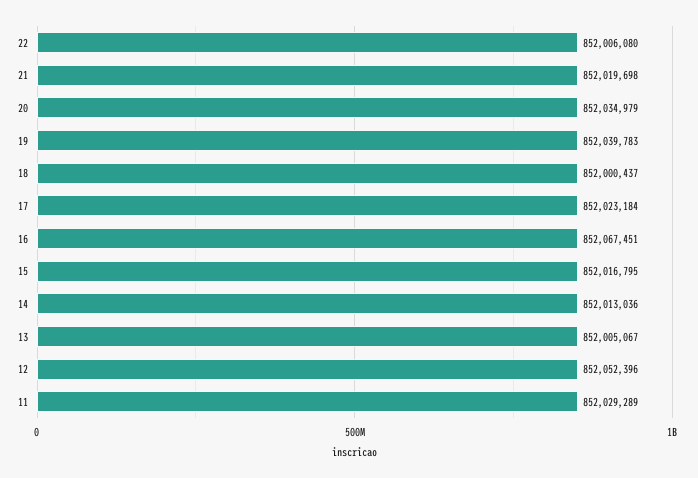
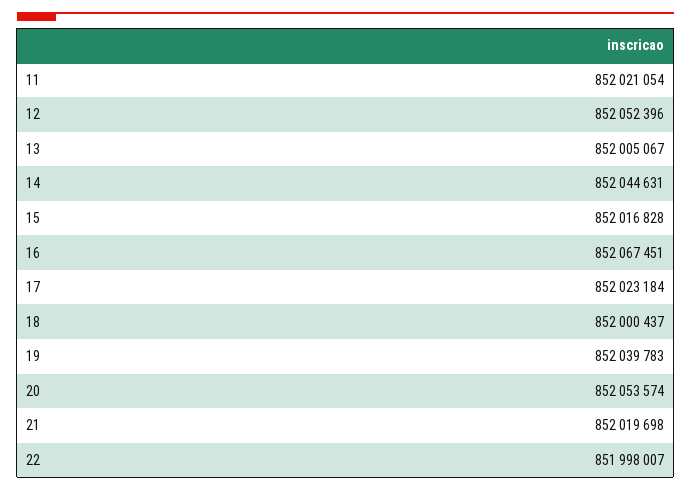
  {
-   "22": 852006080,
+   "22": 851998007,
    "21": 852019698,
-   "20": 852034979,
+   "20": 852053574,
    "19": 852039783,
    "18": 852000437,
    "17": 852023184,
    "16": 852067451,
-   "15": 852016795,
+   "15": 852016828,
-   "14": 852013036,
+   "14": 852044631,
    "13": 852005067,
    "12": 852052396,
-   "11": 852029289
+   "11": 852021054
  }

